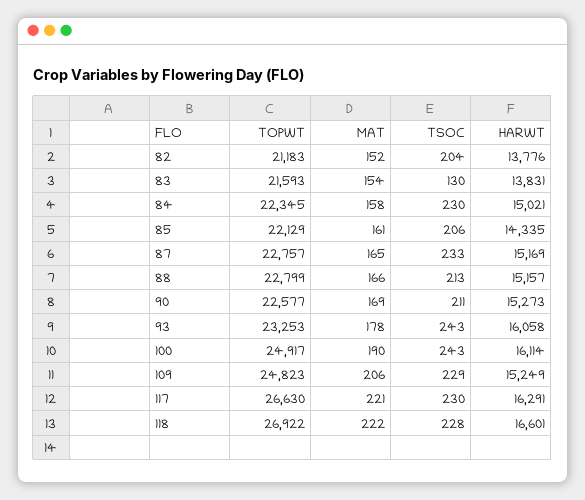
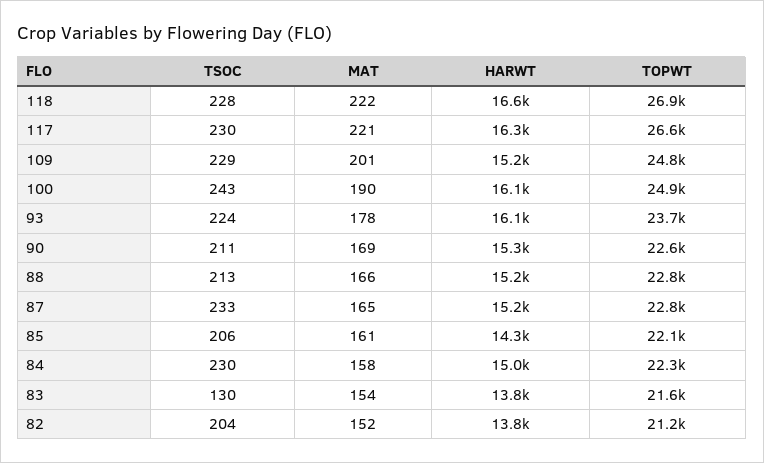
  {
    "TOPWT": {
      "82": 21183,
      "83": 21593,
      "84": 22345,
      "85": 22129,
      "87": 22757,
      "88": 22799,
      "90": 22577,
-     "93": 23253,
+     "93": 23700,
      "100": 24917,
      "109": 24823,
      "117": 26630,
      "118": 26922
    },
    "MAT": {
      "82": 152,
      "83": 154,
      "84": 158,
      "85": 161,
      "87": 165,
      "88": 166,
      "90": 169,
      "93": 178,
      "100": 190,
-     "109": 206,
+     "109": 201,
      "117": 221,
      "118": 222
    },
    "TSOC": {
      "82": 204,
      "83": 130,
      "84": 230,
      "85": 206,
      "87": 233,
      "88": 213,
      "90": 211,
-     "93": 243,
+     "93": 224,
      "100": 243,
      "109": 229,
      "117": 230,
      "118": 228
    },
    "HARWT": {
      "82": 13776,
      "83": 13831,
      "84": 15021,
      "85": 14335,
      "87": 15169,
      "88": 15157,
      "90": 15273,
      "93": 16058,
      "100": 16114,
      "109": 15249,
      "117": 16291,
      "118": 16601
    }
  }

